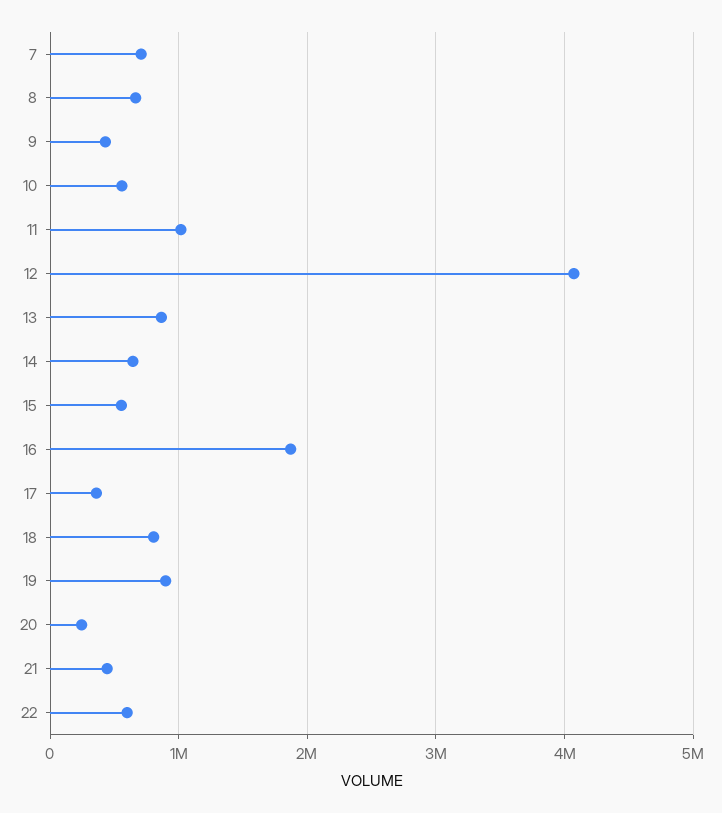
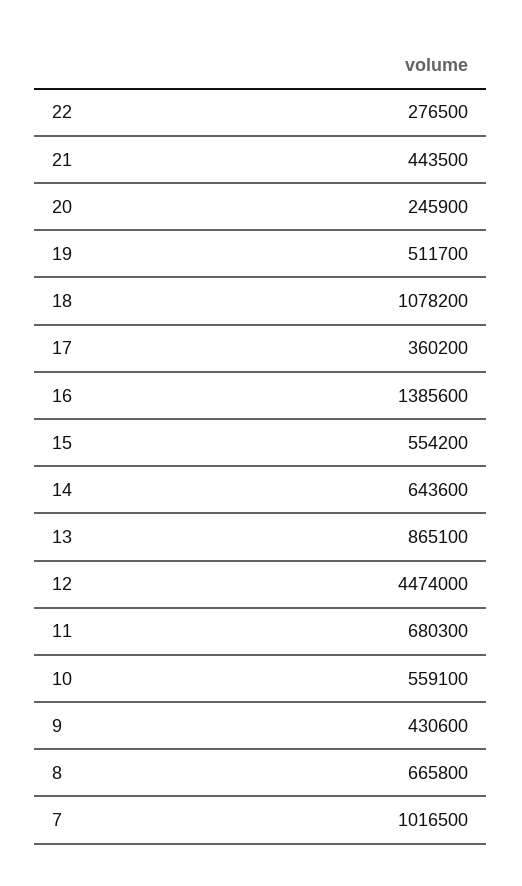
  {
-   "7": 700000,
+   "7": 1016500,
    "8": 665800,
    "9": 430600,
    "10": 559100,
-   "11": 1000000,
+   "11": 680300,
-   "12": 4100000,
+   "12": 4474000,
    "13": 865100,
    "14": 643600,
    "15": 554200,
-   "16": 1900000,
+   "16": 1385600,
    "17": 360200,
-   "18": 800000,
+   "18": 1078200,
-   "19": 900000,
+   "19": 511700,
    "20": 245900,
    "21": 443500,
-   "22": 600000
+   "22": 276500
  }

